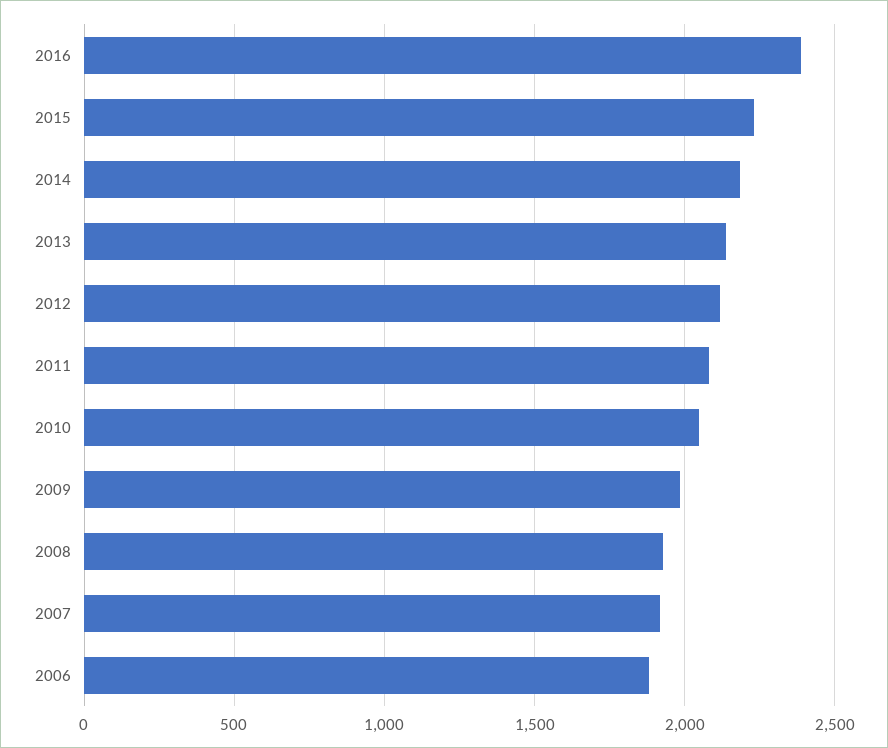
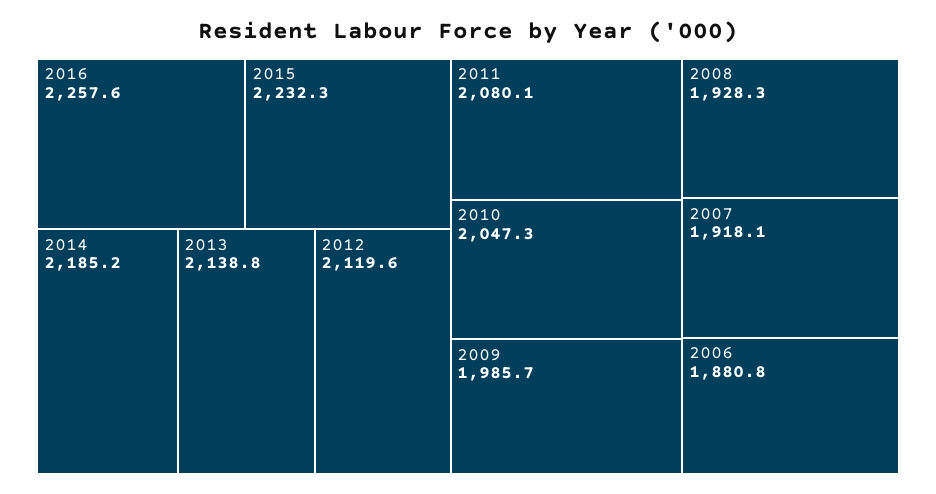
  {
-   "2016": 2400,
+   "2016": 2257.6,
    "2015": 2232.3,
    "2014": 2185.2,
    "2013": 2138.8,
    "2012": 2119.6,
    "2011": 2080.1,
    "2010": 2047.3,
    "2009": 1985.7,
    "2008": 1928.3,
    "2007": 1918.1,
    "2006": 1880.8
  }

